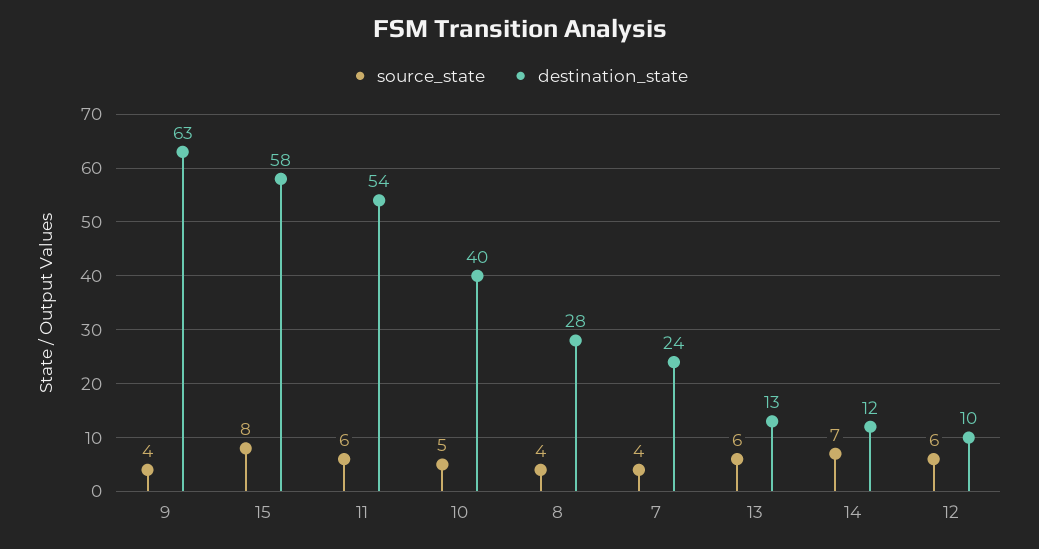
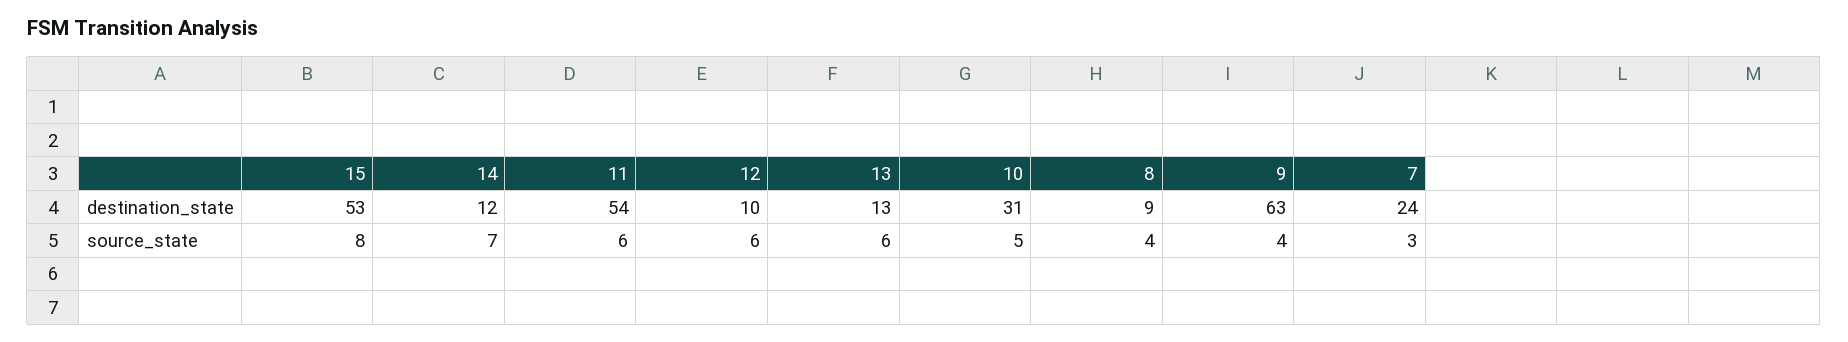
  {
    "source_state": {
      "9": 4,
      "15": 8,
      "11": 6,
      "10": 5,
      "8": 4,
-     "7": 4,
+     "7": 3,
      "13": 6,
      "14": 7,
      "12": 6
    },
    "destination_state": {
      "9": 63,
-     "15": 58,
+     "15": 53,
      "11": 54,
-     "10": 40,
+     "10": 31,
-     "8": 28,
+     "8": 9,
      "7": 24,
      "13": 13,
      "14": 12,
      "12": 10
    }
  }

